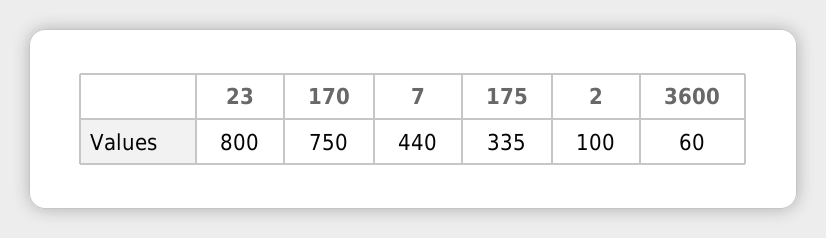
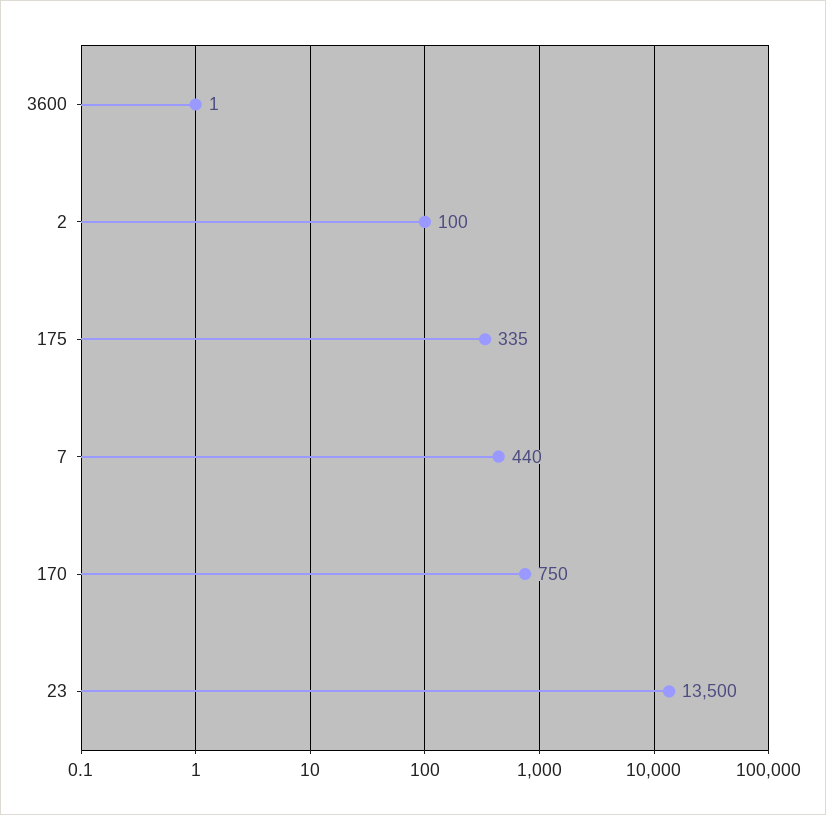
  {
-   "23": 800,
+   "23": 13500,
    "170": 750,
    "7": 440,
    "175": 335,
    "2": 100,
-   "3600": 60
+   "3600": 1
  }

